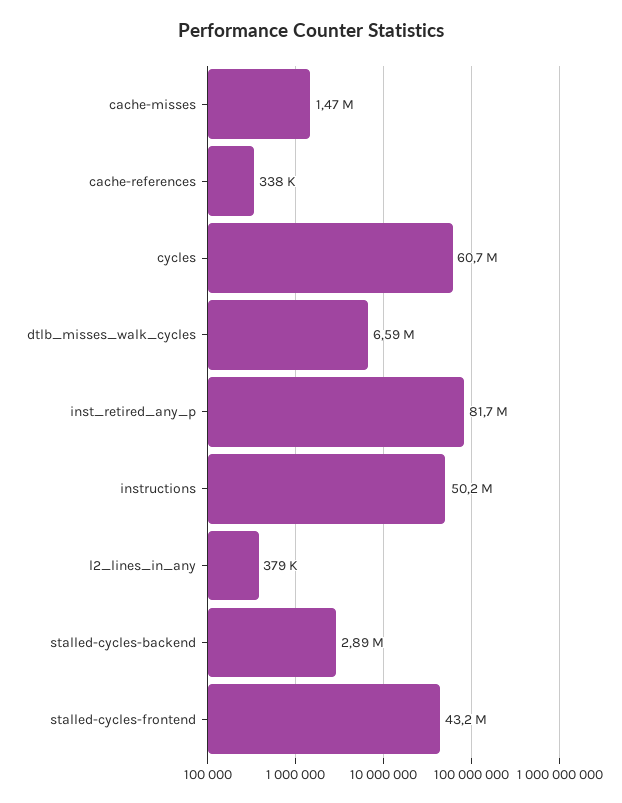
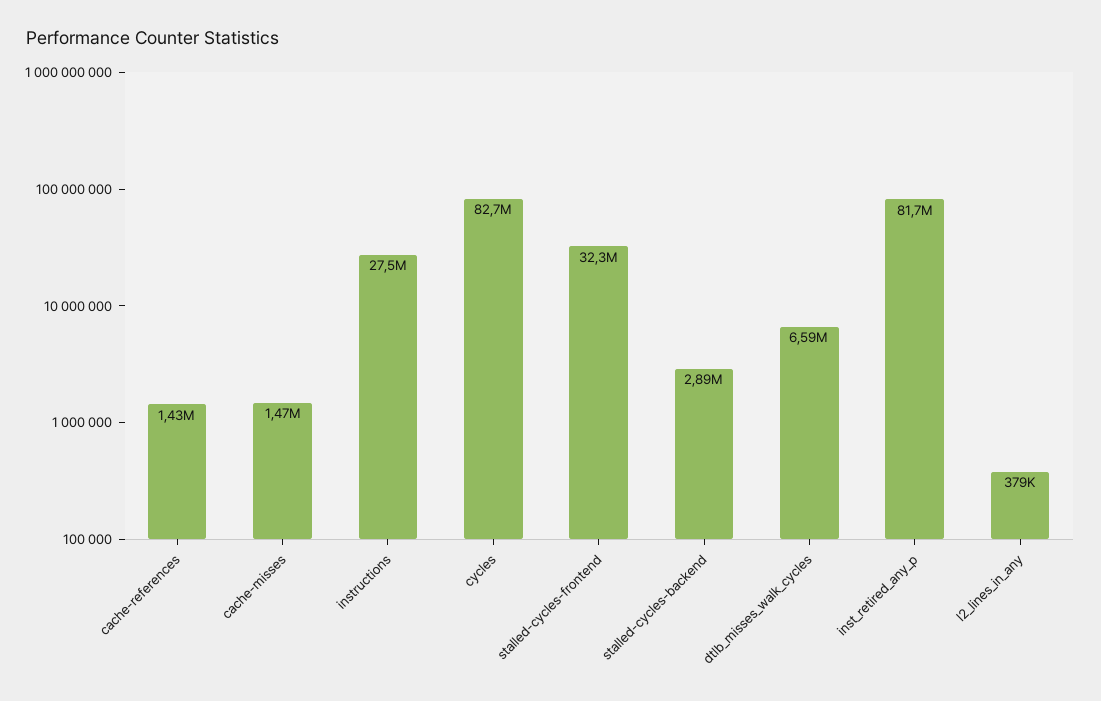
  {
    "cache-misses": 1470000,
-   "cache-references": 338000,
+   "cache-references": 1430000,
-   "cycles": 60700000,
+   "cycles": 82700000,
    "dtlb_misses_walk_cycles": 6590000,
    "inst_retired_any_p": 81700000,
-   "instructions": 50200000,
+   "instructions": 27500000,
    "l2_lines_in_any": 379000,
    "stalled-cycles-backend": 2890000,
-   "stalled-cycles-frontend": 43200000
+   "stalled-cycles-frontend": 32300000
  }

